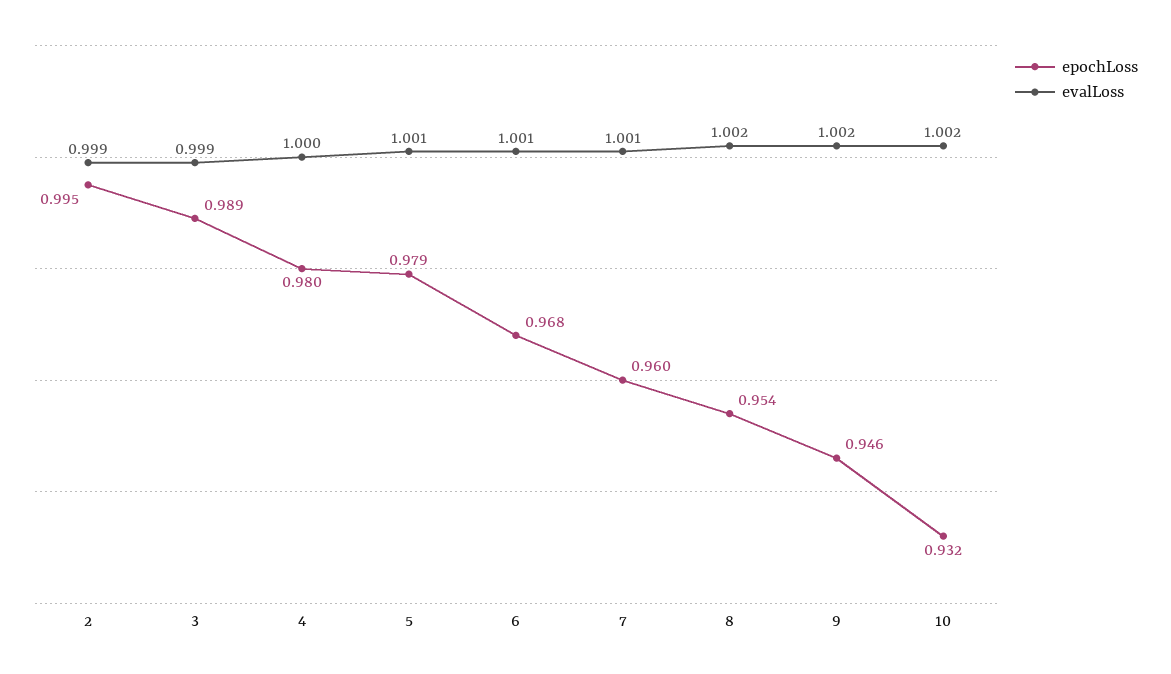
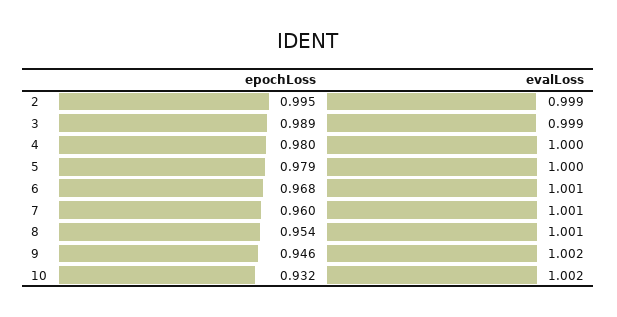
  {
    "epochLoss": {
      "2": 0.995,
      "3": 0.989,
      "4": 0.98,
      "5": 0.979,
      "6": 0.968,
      "7": 0.96,
      "8": 0.954,
      "9": 0.946,
      "10": 0.932
    },
    "evalLoss": {
      "2": 0.999,
      "3": 0.999,
      "4": 1,
-     "5": 1.001,
+     "5": 1,
      "6": 1.001,
      "7": 1.001,
-     "8": 1.002,
+     "8": 1.001,
      "9": 1.002,
      "10": 1.002
    }
  }

